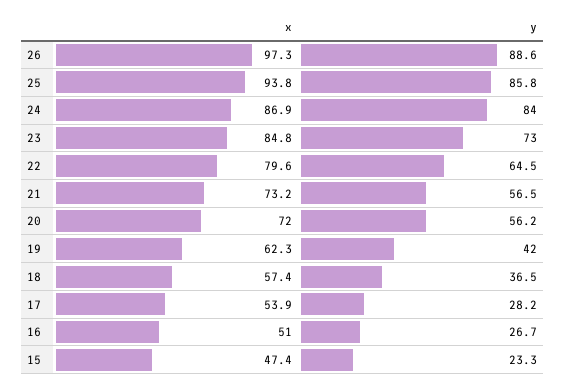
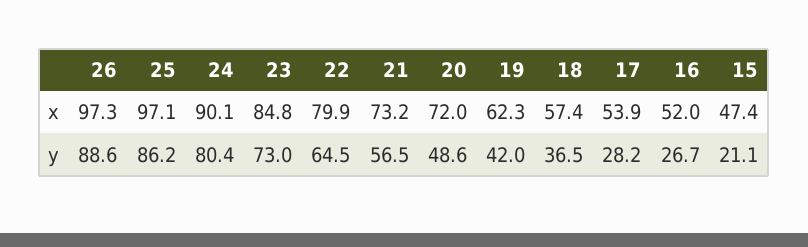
  {
    "x": {
      "26": 97.3,
-     "25": 93.8,
+     "25": 97.1,
-     "24": 86.9,
+     "24": 90.1,
      "23": 84.8,
-     "22": 79.6,
+     "22": 79.9,
      "21": 73.2,
      "20": 72,
      "19": 62.3,
      "18": 57.4,
      "17": 53.9,
-     "16": 51,
+     "16": 52,
      "15": 47.4
    },
    "y": {
      "26": 88.6,
-     "25": 85.8,
+     "25": 86.2,
-     "24": 84,
+     "24": 80.4,
      "23": 73,
      "22": 64.5,
      "21": 56.5,
-     "20": 56.2,
+     "20": 48.6,
      "19": 42,
      "18": 36.5,
      "17": 28.2,
      "16": 26.7,
-     "15": 23.3
+     "15": 21.1
    }
  }

